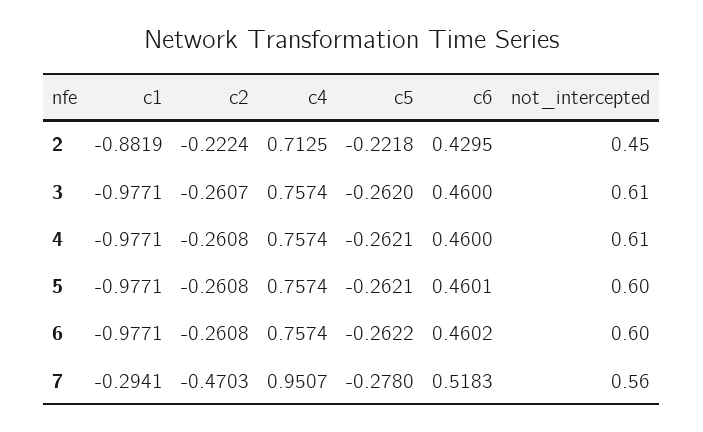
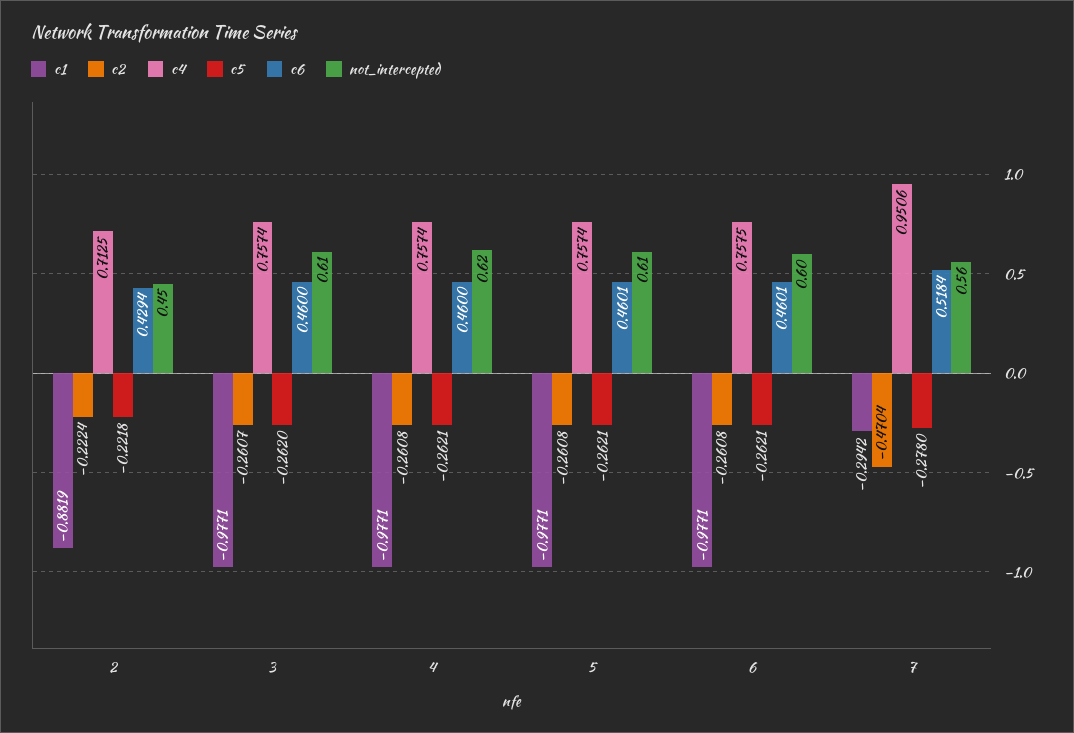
  {
    "c1": {
      "2": -0.8819,
      "3": -0.9771,
      "4": -0.9771,
      "5": -0.9771,
      "6": -0.9771,
-     "7": -0.2941
+     "7": -0.2942
    },
    "c2": {
      "2": -0.2224,
      "3": -0.2607,
      "4": -0.2608,
      "5": -0.2608,
      "6": -0.2608,
-     "7": -0.4703
+     "7": -0.4704
    },
    "c4": {
      "2": 0.7125,
      "3": 0.7574,
      "4": 0.7574,
      "5": 0.7574,
-     "6": 0.7574,
+     "6": 0.7575,
-     "7": 0.9507
+     "7": 0.9506
    },
    "c5": {
      "2": -0.2218,
      "3": -0.262,
      "4": -0.2621,
      "5": -0.2621,
-     "6": -0.2622,
+     "6": -0.2621,
      "7": -0.278
    },
    "c6": {
-     "2": 0.4295,
+     "2": 0.4294,
      "3": 0.46,
      "4": 0.46,
      "5": 0.4601,
-     "6": 0.4602,
+     "6": 0.4601,
-     "7": 0.5183
+     "7": 0.5184
    },
    "not_intercepted": {
      "2": 0.45,
      "3": 0.61,
-     "4": 0.61,
+     "4": 0.62,
-     "5": 0.6,
+     "5": 0.61,
      "6": 0.6,
      "7": 0.56
    }
  }

